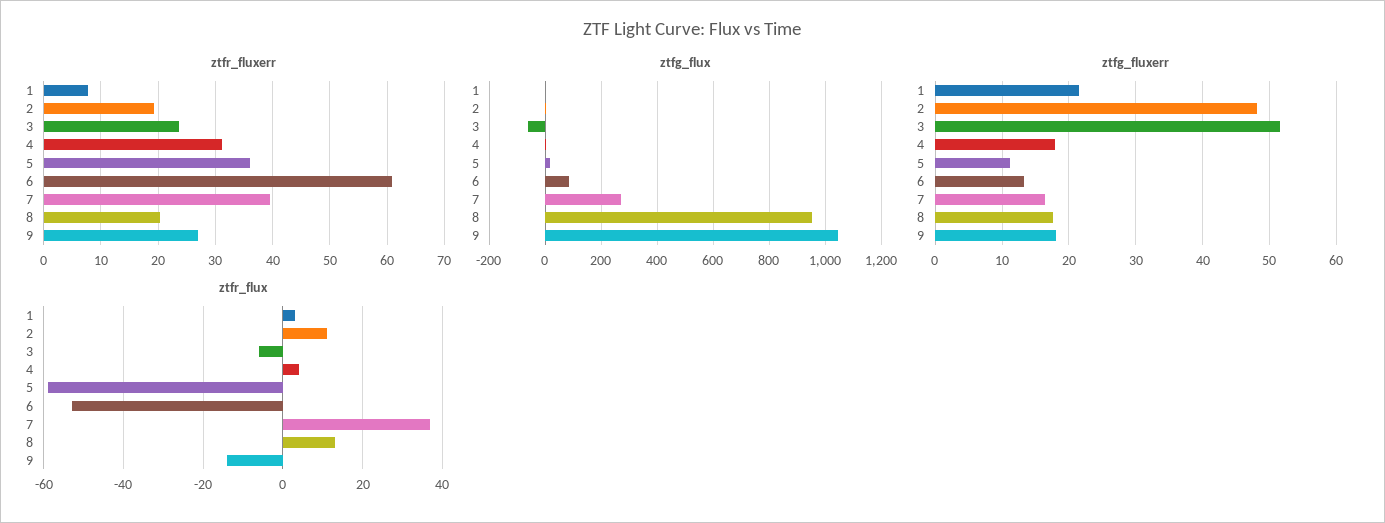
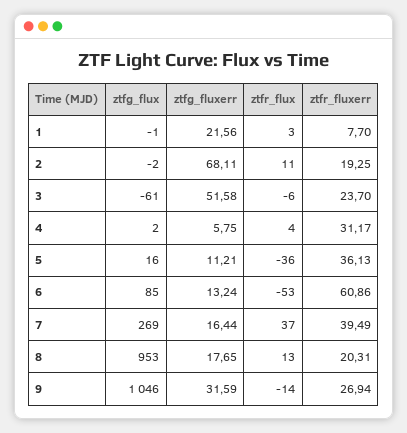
  {
    "ztfr_fluxerr": {
      "1": 7.7,
      "2": 19.25,
      "3": 23.7,
      "4": 31.17,
      "5": 36.13,
      "6": 60.86,
      "7": 39.49,
      "8": 20.31,
      "9": 26.94
    },
    "ztfg_flux": {
      "1": -1,
      "2": -2,
      "3": -61,
      "4": 2,
      "5": 16,
      "6": 85,
      "7": 269,
      "8": 953,
      "9": 1046
    },
    "ztfg_fluxerr": {
      "1": 21.56,
-     "2": 48,
+     "2": 68.11,
      "3": 51.58,
-     "4": 18,
+     "4": 5.75,
      "5": 11.21,
      "6": 13.24,
      "7": 16.44,
      "8": 17.65,
-     "9": 18
+     "9": 31.59
    },
    "ztfr_flux": {
      "1": 3,
      "2": 11,
      "3": -6,
      "4": 4,
-     "5": -60,
+     "5": -36,
      "6": -53,
      "7": 37,
      "8": 13,
      "9": -14
    }
  }

